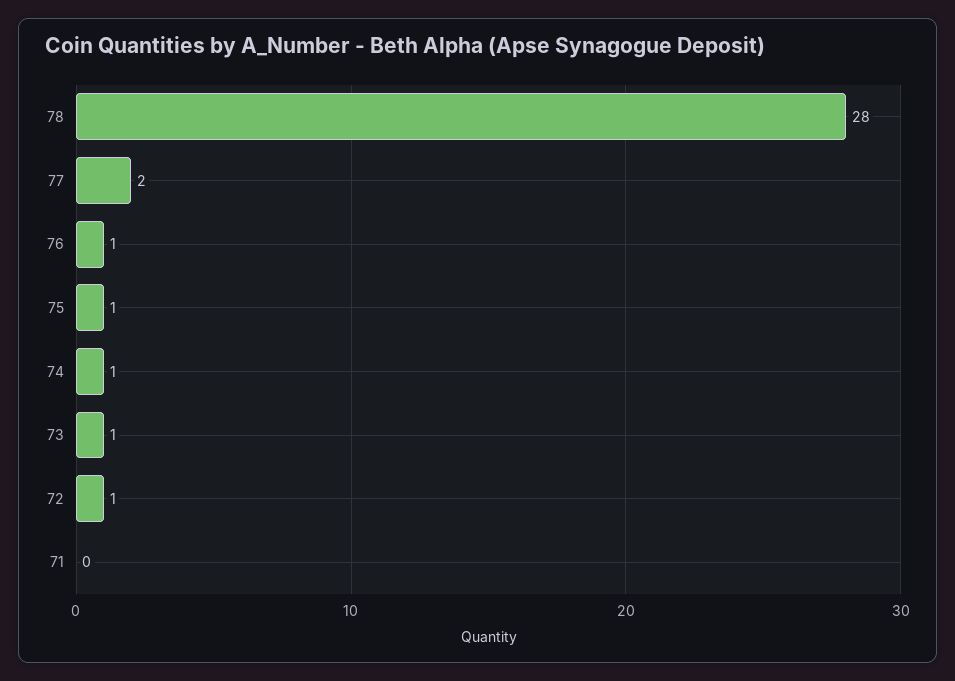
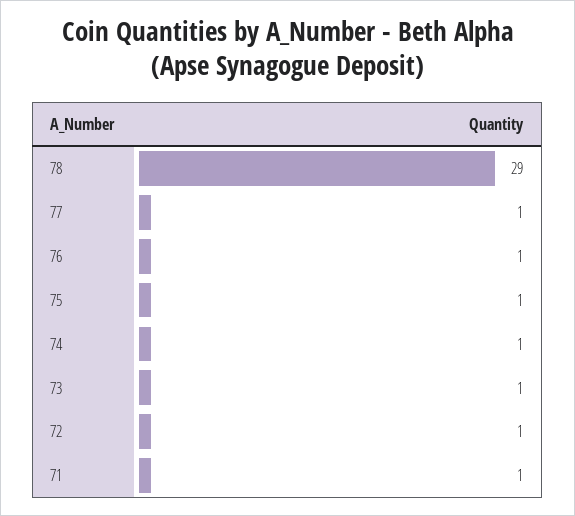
  {
-   "78": 28,
+   "78": 29,
-   "77": 2,
+   "77": 1,
    "76": 1,
    "75": 1,
    "74": 1,
    "73": 1,
    "72": 1,
-   "71": 0
+   "71": 1
  }

